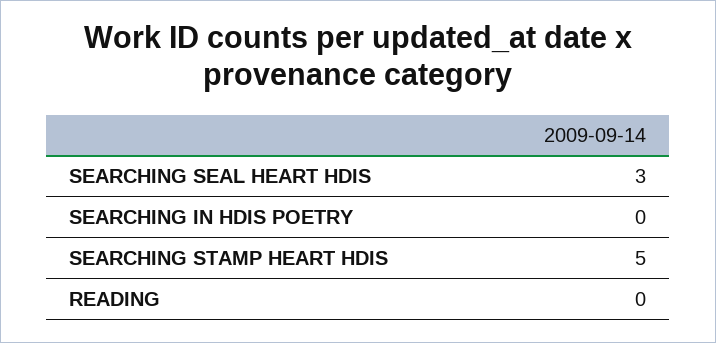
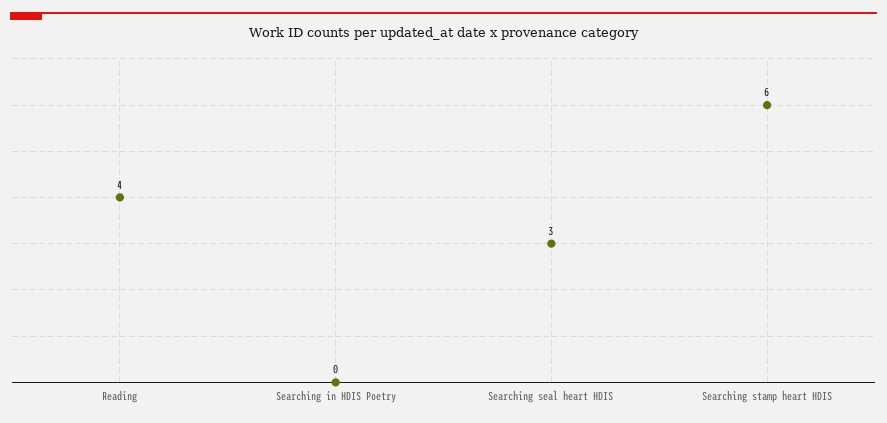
  {
    "SEARCHING SEAL HEART HDIS": 3,
    "SEARCHING IN HDIS POETRY": 0,
-   "SEARCHING STAMP HEART HDIS": 5,
+   "SEARCHING STAMP HEART HDIS": 6,
-   "READING": 0
+   "READING": 4
  }

